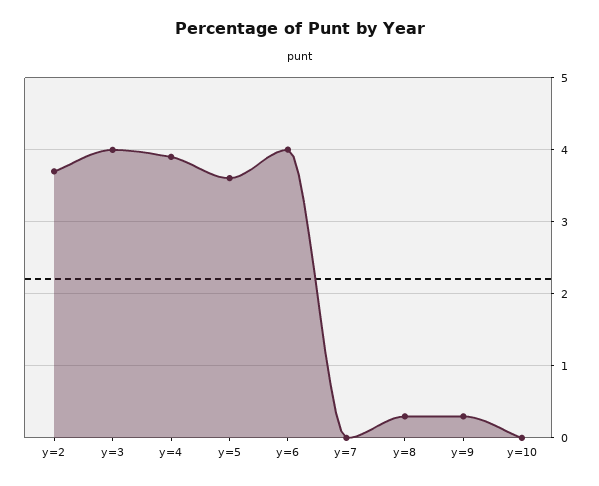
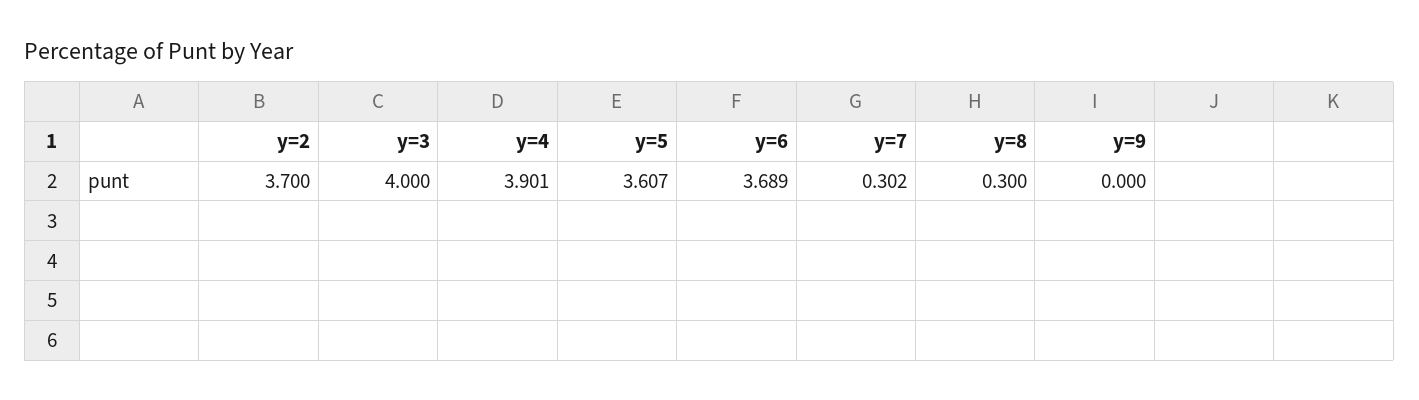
  {
    "y=2": 3.7,
    "y=3": 4,
    "y=4": 3.901,
    "y=5": 3.607,
-   "y=6": 4,
+   "y=6": 3.689,
-   "y=7": 0,
+   "y=7": 0.302,
    "y=8": 0.3,
-   "y=9": 0.3,
+   "y=9": 0
-   "y=10": 0
  }

